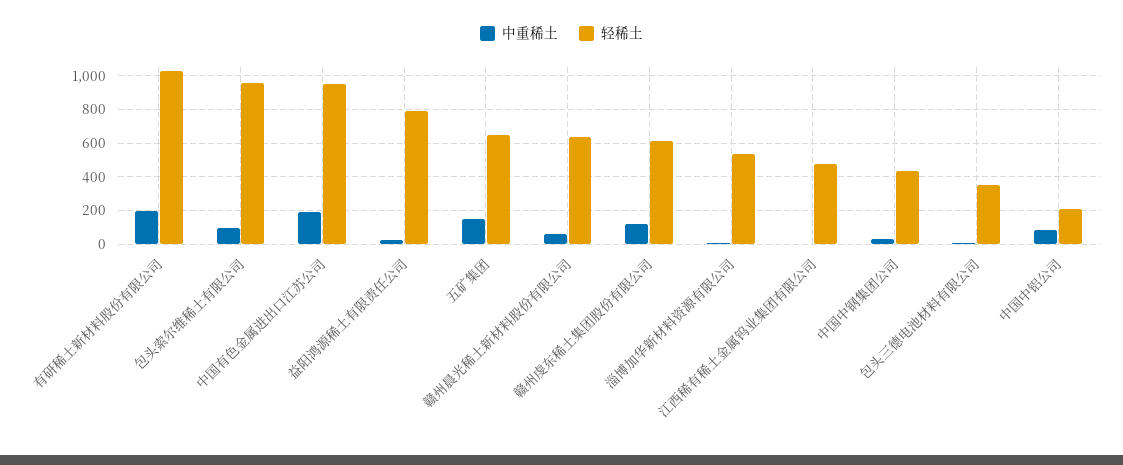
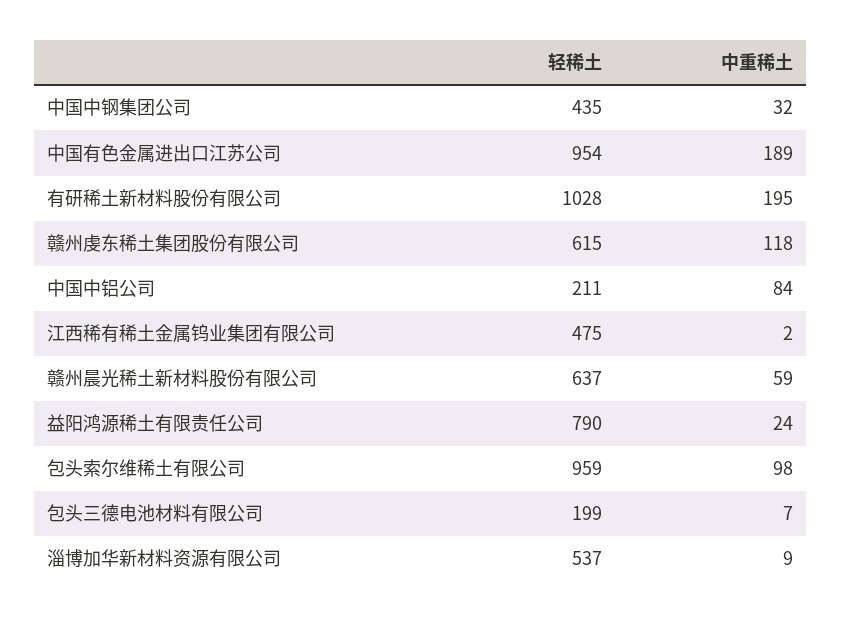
  {
    "中重稀土": {
      "有研稀土新材料股份有限公司": 195,
      "包头索尔维稀土有限公司": 98,
      "中国有色金属进出口江苏公司": 189,
      "益阳鸿源稀土有限责任公司": 24,
-     "五矿集团": 150,
      "赣州晨光稀土新材料股份有限公司": 59,
      "赣州虔东稀土集团股份有限公司": 118,
      "淄博加华新材料资源有限公司": 9,
      "江西稀有稀土金属钨业集团有限公司": 2,
      "中国中钢集团公司": 32,
      "包头三德电池材料有限公司": 7,
      "中国中铝公司": 84
    },
    "轻稀土": {
      "有研稀土新材料股份有限公司": 1028,
      "包头索尔维稀土有限公司": 959,
      "中国有色金属进出口江苏公司": 954,
      "益阳鸿源稀土有限责任公司": 790,
-     "五矿集团": 650,
      "赣州晨光稀土新材料股份有限公司": 637,
      "赣州虔东稀土集团股份有限公司": 615,
      "淄博加华新材料资源有限公司": 537,
      "江西稀有稀土金属钨业集团有限公司": 475,
      "中国中钢集团公司": 435,
-     "包头三德电池材料有限公司": 350,
+     "包头三德电池材料有限公司": 199,
      "中国中铝公司": 211
    }
  }

